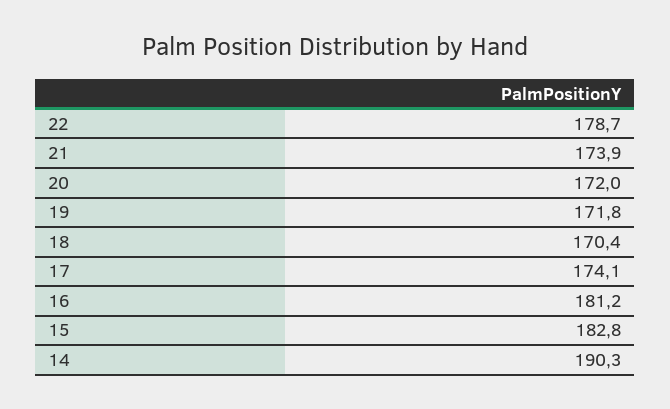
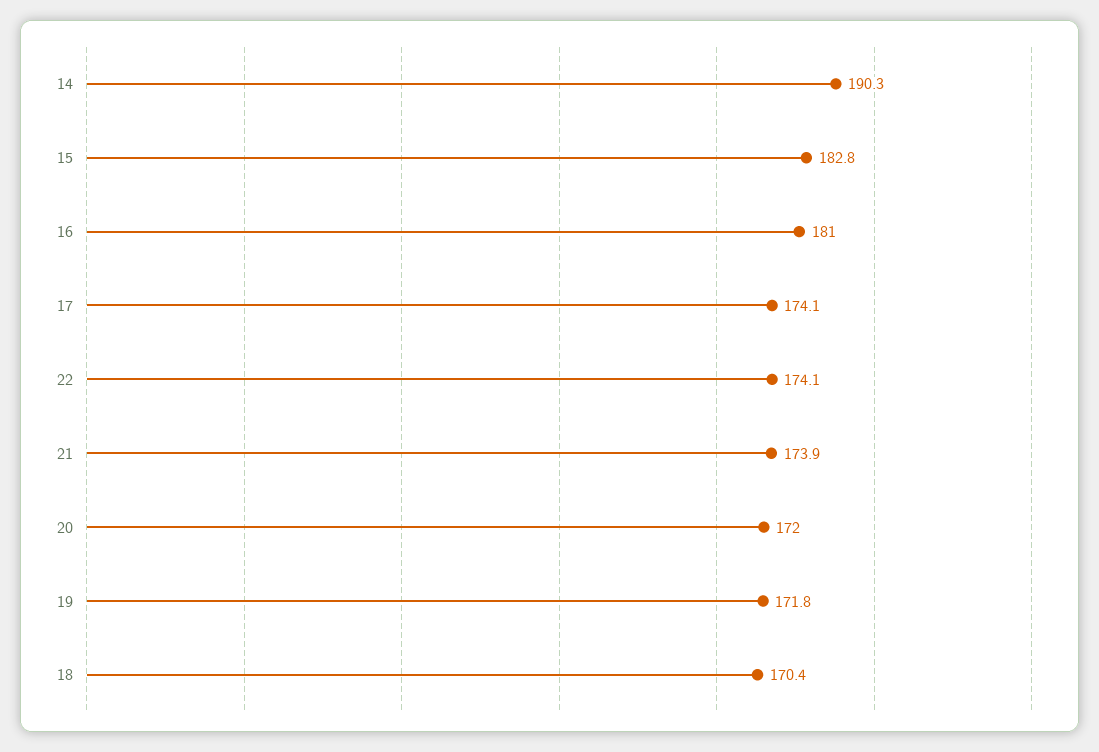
  {
-   "22": 178.7,
+   "22": 174.1,
    "21": 173.9,
    "20": 172,
    "19": 171.8,
    "18": 170.4,
    "17": 174.1,
-   "16": 181.2,
+   "16": 181,
    "15": 182.8,
    "14": 190.3
  }

